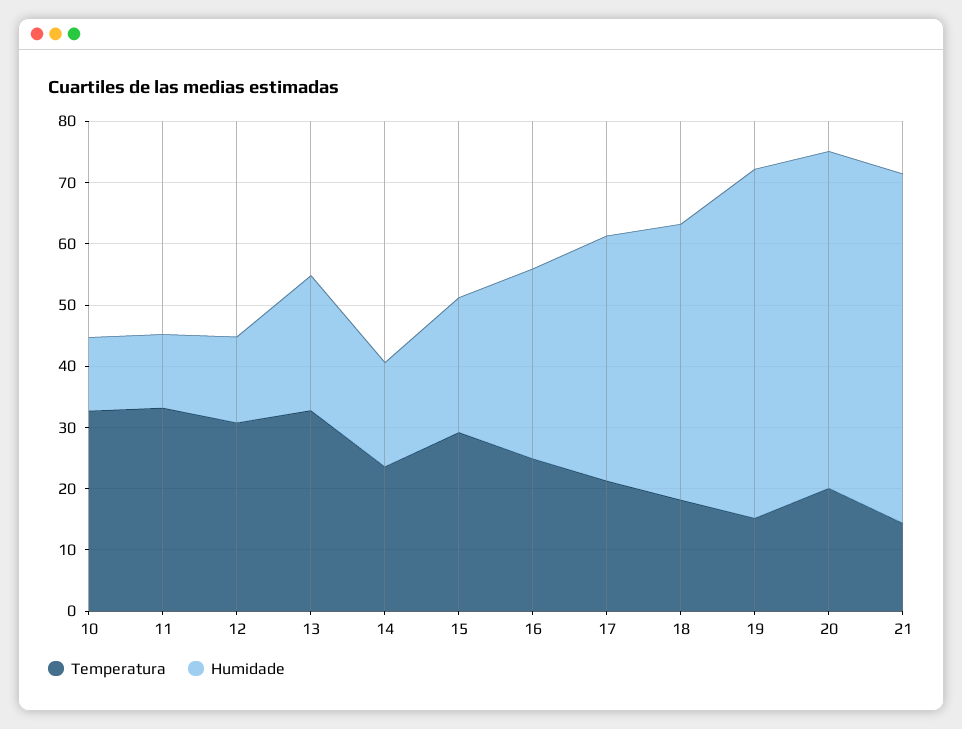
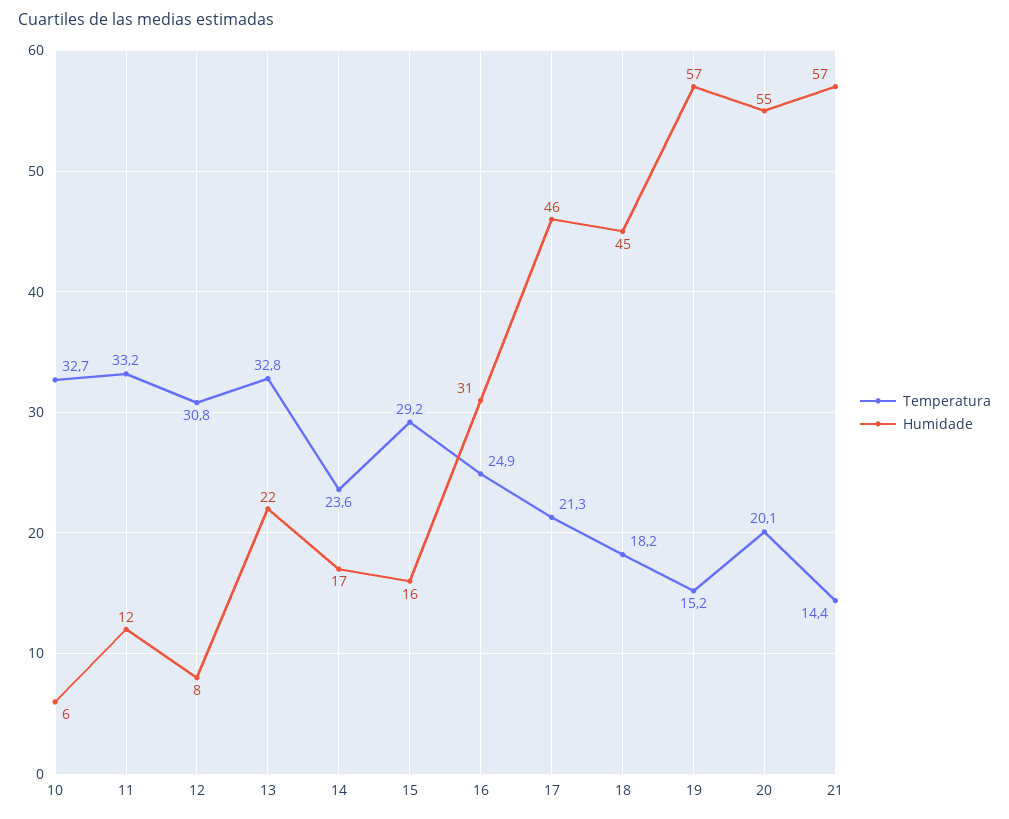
  {
    "Temperatura": {
      "10": 32.7,
      "11": 33.2,
      "12": 30.8,
      "13": 32.8,
      "14": 23.6,
      "15": 29.2,
      "16": 24.9,
      "17": 21.3,
      "18": 18.2,
      "19": 15.2,
      "20": 20.1,
      "21": 14.4
    },
    "Humidade": {
-     "10": 12,
+     "10": 6,
      "11": 12,
-     "12": 14,
+     "12": 8,
      "13": 22,
      "14": 17,
-     "15": 22,
+     "15": 16,
      "16": 31,
-     "17": 40,
+     "17": 46,
      "18": 45,
      "19": 57,
      "20": 55,
      "21": 57
    }
  }

